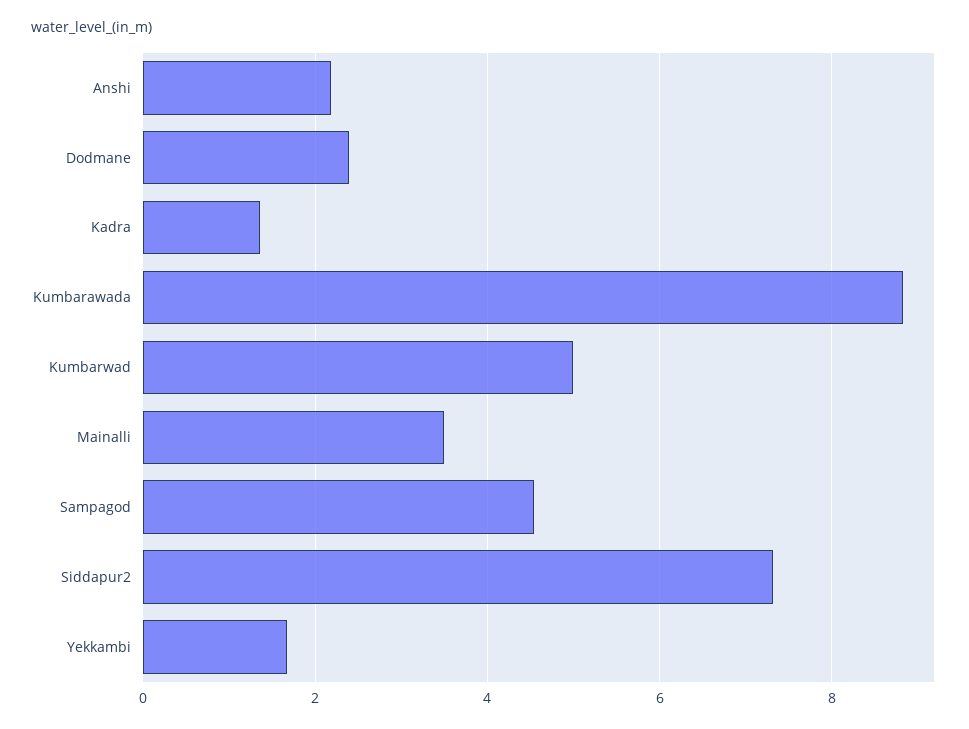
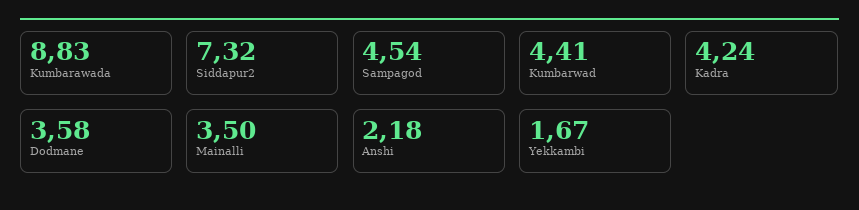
  {
    "Anshi": 2.18,
-   "Dodmane": 2.4,
+   "Dodmane": 3.58,
-   "Kadra": 1.4,
+   "Kadra": 4.24,
    "Kumbarawada": 8.83,
-   "Kumbarwad": 5,
+   "Kumbarwad": 4.41,
    "Mainalli": 3.5,
    "Sampagod": 4.54,
    "Siddapur2": 7.32,
    "Yekkambi": 1.67
  }

